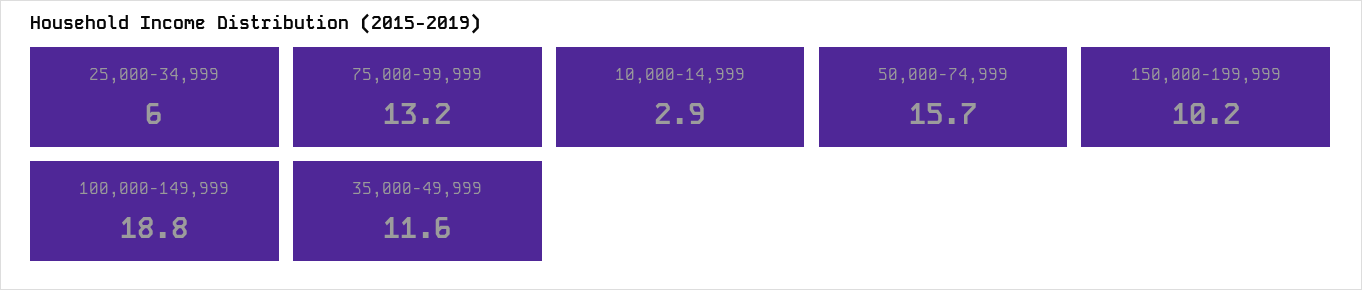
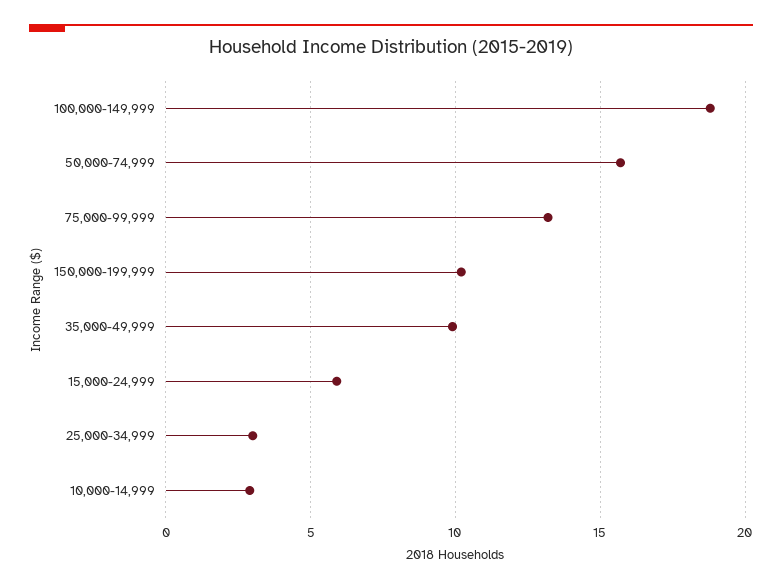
  {
-   "25,000-34,999": 6,
+   "25,000-34,999": 3,
    "75,000-99,999": 13.2,
    "10,000-14,999": 2.9,
    "50,000-74,999": 15.7,
    "150,000-199,999": 10.2,
    "100,000-149,999": 18.8,
-   "35,000-49,999": 11.6
+   "35,000-49,999": 10,
+   "15,000-24,999": 6
  }

